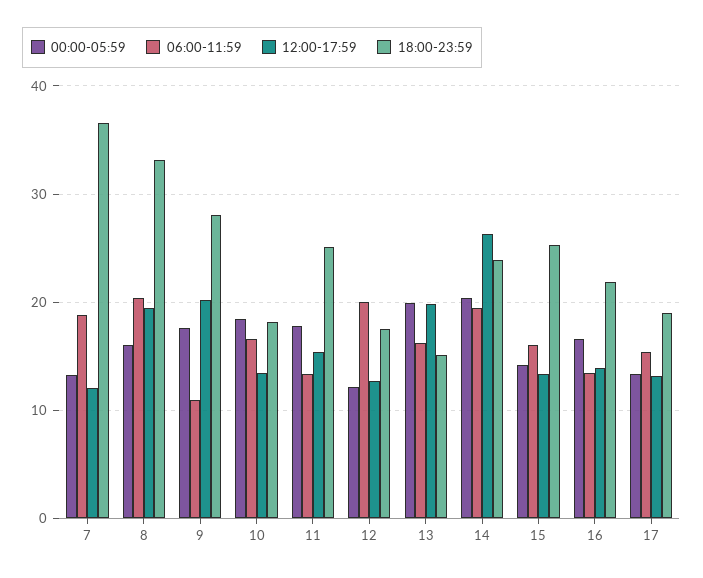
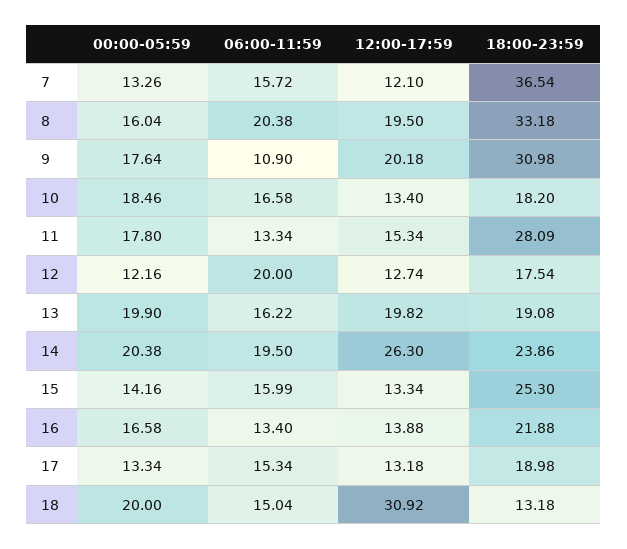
  {
    "00:00-05:59": {
      "7": 13.26,
      "8": 16.04,
      "9": 17.64,
      "10": 18.46,
      "11": 17.8,
      "12": 12.16,
      "13": 19.9,
      "14": 20.38,
      "15": 14.16,
      "16": 16.58,
-     "17": 13.34
+     "17": 13.34,
+     "18": 20
    },
    "06:00-11:59": {
-     "7": 19,
+     "7": 15.72,
      "8": 20.38,
      "9": 10.9,
      "10": 16.58,
      "11": 13.34,
      "12": 20,
      "13": 16.22,
      "14": 19.5,
      "15": 15.99,
      "16": 13.4,
-     "17": 15.34
+     "17": 15.34,
+     "18": 15.04
    },
    "12:00-17:59": {
      "7": 12.1,
      "8": 19.5,
      "9": 20.18,
      "10": 13.4,
      "11": 15.34,
      "12": 12.74,
      "13": 19.82,
      "14": 26.3,
      "15": 13.34,
      "16": 13.88,
-     "17": 13.18
+     "17": 13.18,
+     "18": 30.92
    },
    "18:00-23:59": {
      "7": 36.54,
      "8": 33.18,
-     "9": 28,
+     "9": 30.98,
      "10": 18.2,
-     "11": 25,
+     "11": 28.09,
      "12": 17.54,
-     "13": 15,
+     "13": 19.08,
      "14": 23.86,
      "15": 25.3,
      "16": 21.88,
-     "17": 18.98
+     "17": 18.98,
+     "18": 13.18
    }
  }

